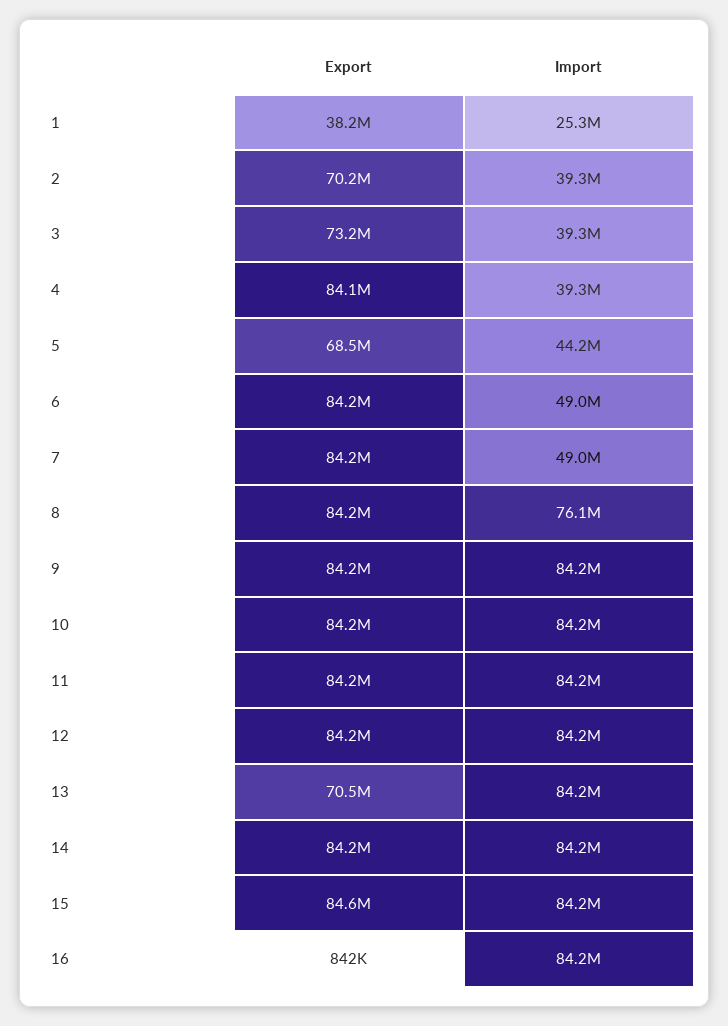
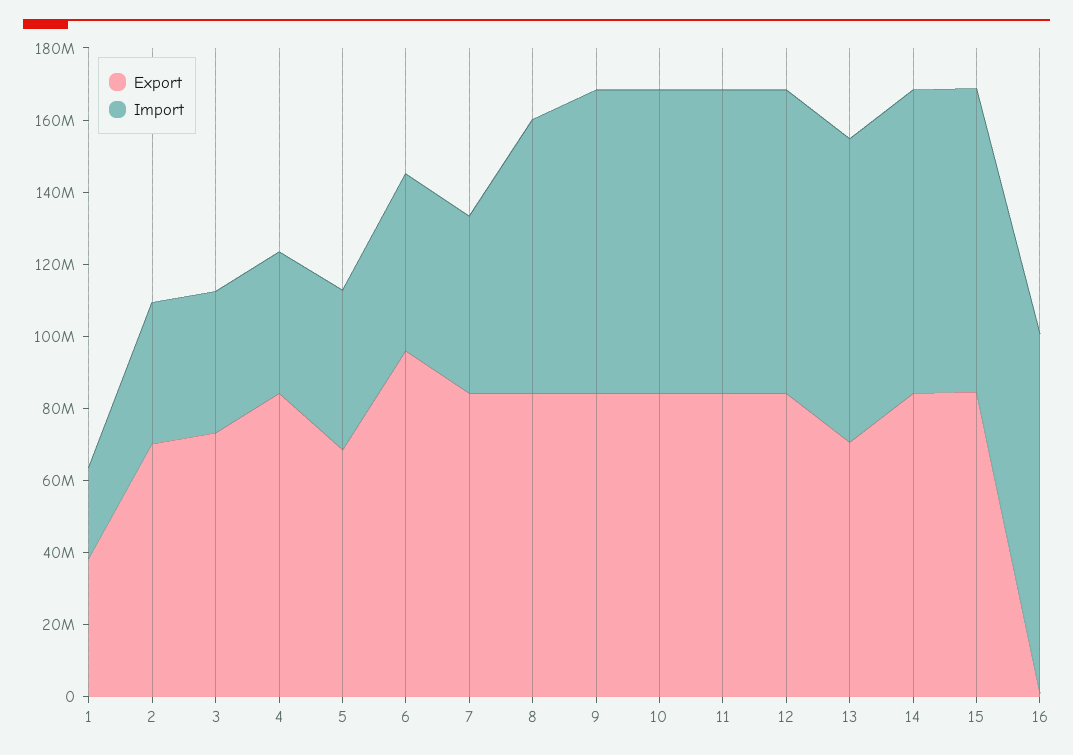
  {
    "Export": {
      "1": 38200000,
      "2": 70200000,
      "3": 73200000,
      "4": 84100000,
      "5": 68500000,
-     "6": 84200000,
+     "6": 95000000,
      "7": 84200000,
      "8": 84200000,
      "9": 84200000,
      "10": 84200000,
      "11": 84200000,
      "12": 84200000,
      "13": 70500000,
      "14": 84200000,
      "15": 84600000,
      "16": 842000
    },
    "Import": {
      "1": 25300000,
      "2": 39300000,
      "3": 39300000,
      "4": 39300000,
      "5": 44200000,
      "6": 49000000,
      "7": 49000000,
      "8": 76100000,
      "9": 84200000,
      "10": 84200000,
      "11": 84200000,
      "12": 84200000,
      "13": 84200000,
      "14": 84200000,
      "15": 84200000,
-     "16": 84200000
+     "16": 100000000
    }
  }

